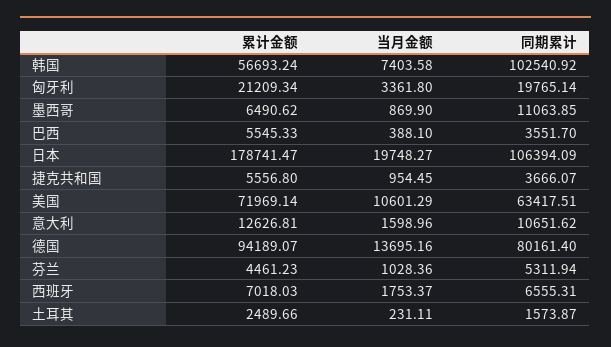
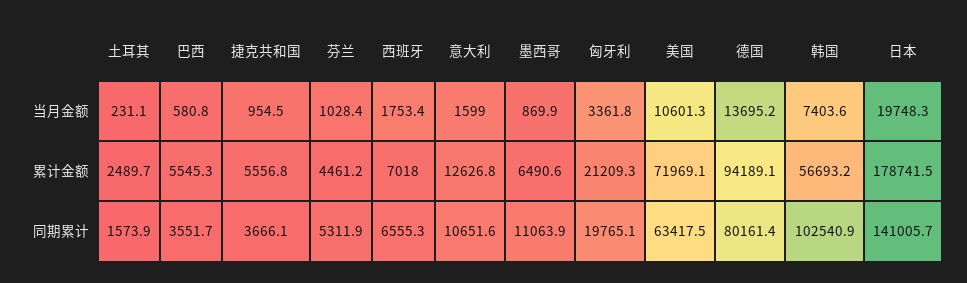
  {
    "累计金额": {
      "韩国": 56693.24,
      "匈牙利": 21209.34,
      "墨西哥": 6490.62,
      "巴西": 5545.33,
      "日本": 178741.47,
      "捷克共和国": 5556.8,
      "美国": 71969.14,
      "意大利": 12626.81,
      "德国": 94189.07,
      "芬兰": 4461.23,
      "西班牙": 7018.03,
      "土耳其": 2489.66
    },
    "当月金额": {
      "韩国": 7403.58,
      "匈牙利": 3361.8,
      "墨西哥": 869.9,
-     "巴西": 388.1,
+     "巴西": 580.8,
      "日本": 19748.27,
      "捷克共和国": 954.45,
      "美国": 10601.29,
      "意大利": 1598.96,
      "德国": 13695.16,
      "芬兰": 1028.36,
      "西班牙": 1753.37,
      "土耳其": 231.11
    },
    "同期累计": {
      "韩国": 102540.92,
      "匈牙利": 19765.14,
      "墨西哥": 11063.85,
      "巴西": 3551.7,
-     "日本": 106394.09,
+     "日本": 141005.7,
      "捷克共和国": 3666.07,
      "美国": 63417.51,
      "意大利": 10651.62,
      "德国": 80161.4,
      "芬兰": 5311.94,
      "西班牙": 6555.31,
      "土耳其": 1573.87
    }
  }

